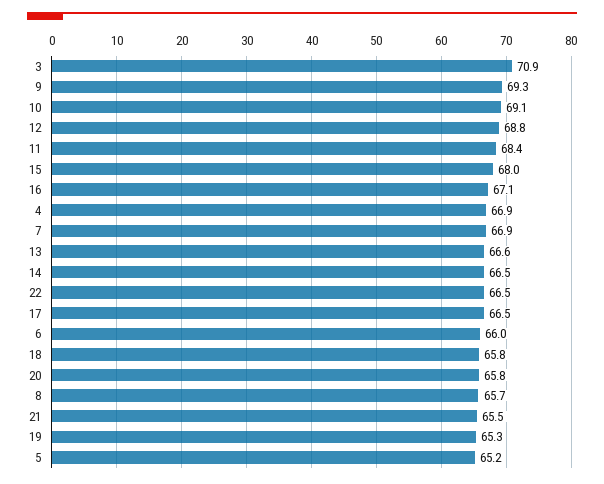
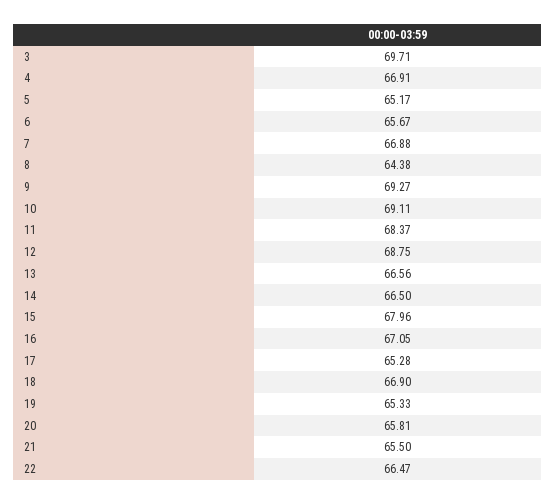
  {
-   "3": 70.9,
+   "3": 69.71,
    "9": 69.27,
    "10": 69.11,
    "12": 68.75,
    "11": 68.37,
    "15": 67.96,
    "16": 67.05,
    "4": 66.91,
    "7": 66.88,
    "13": 66.56,
    "14": 66.5,
    "22": 66.47,
-   "17": 66.5,
+   "17": 65.28,
-   "6": 66,
+   "6": 65.67,
-   "18": 65.8,
+   "18": 66.9,
    "20": 65.81,
-   "8": 65.7,
+   "8": 64.38,
    "21": 65.5,
    "19": 65.33,
    "5": 65.17
  }

